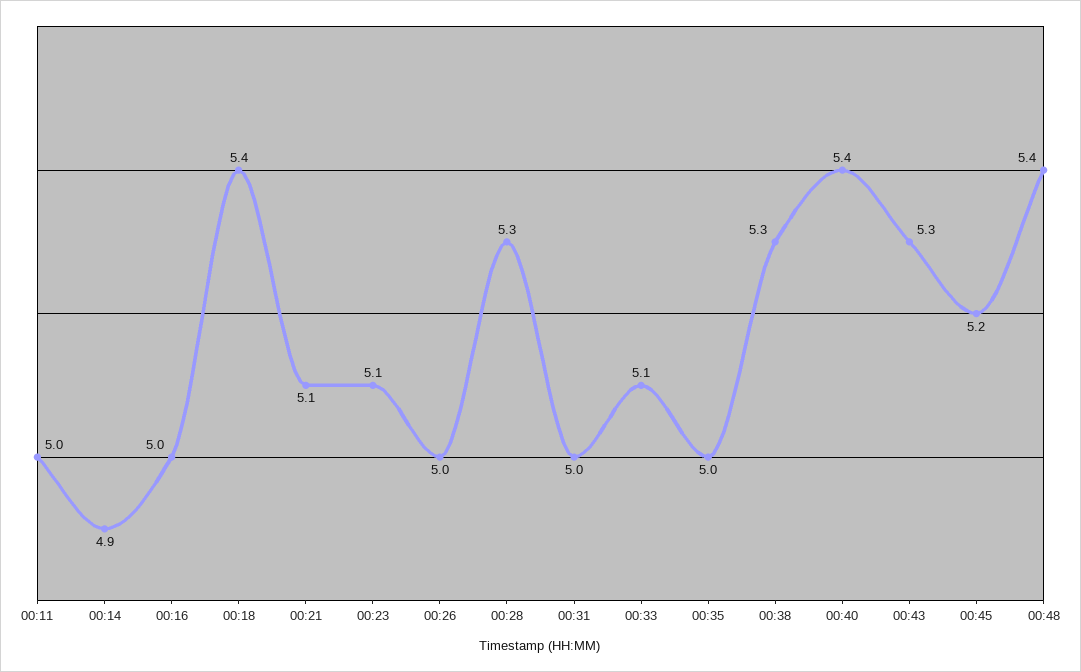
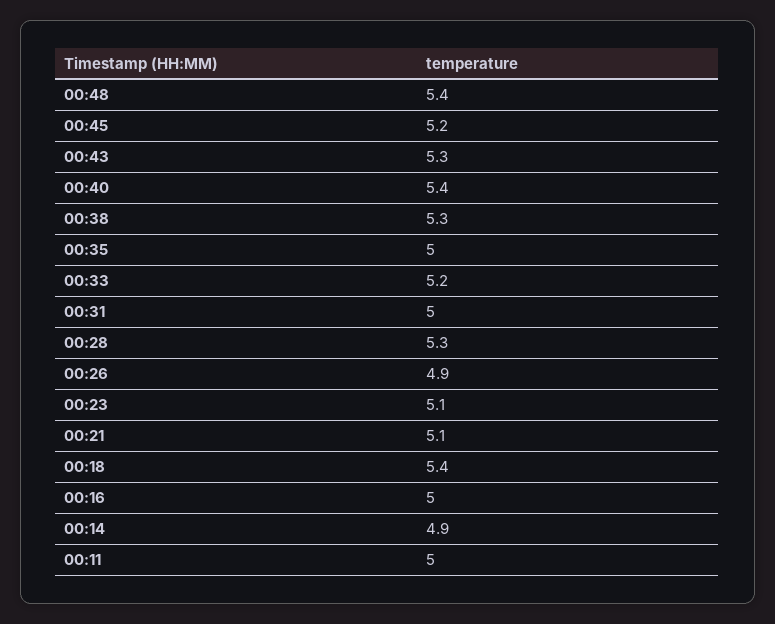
  {
    "00:11": 5,
    "00:14": 4.9,
    "00:16": 5,
    "00:18": 5.4,
    "00:21": 5.1,
    "00:23": 5.1,
-   "00:26": 5,
+   "00:26": 4.9,
    "00:28": 5.3,
    "00:31": 5,
-   "00:33": 5.1,
+   "00:33": 5.2,
    "00:35": 5,
    "00:38": 5.3,
    "00:40": 5.4,
    "00:43": 5.3,
    "00:45": 5.2,
    "00:48": 5.4
  }

